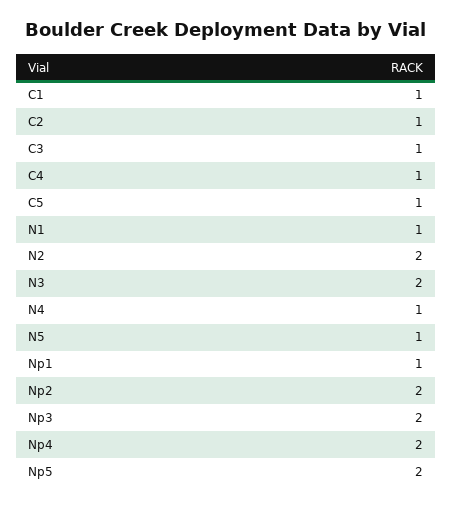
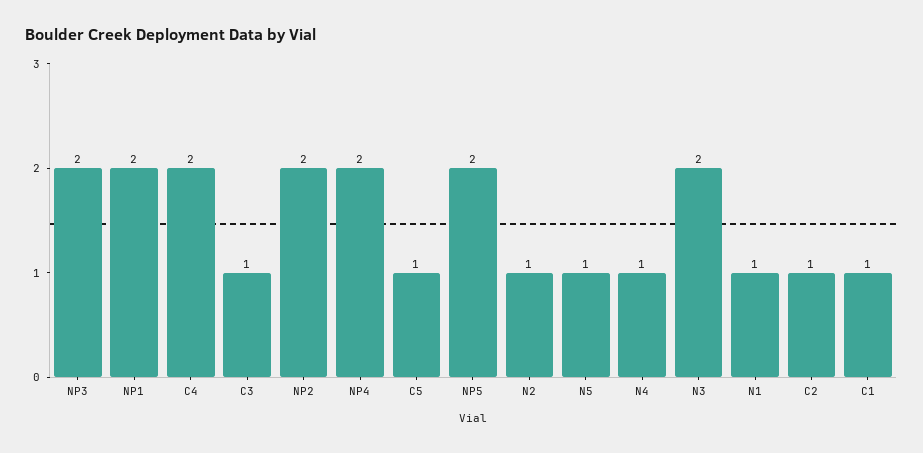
  {
    "C1": 1,
    "C2": 1,
    "C3": 1,
-   "C4": 1,
+   "C4": 2,
    "C5": 1,
    "N1": 1,
-   "N2": 2,
+   "N2": 1,
    "N3": 2,
    "N4": 1,
    "N5": 1,
-   "Np1": 1,
+   "Np1": 2,
    "Np2": 2,
    "Np3": 2,
    "Np4": 2,
    "Np5": 2
  }

